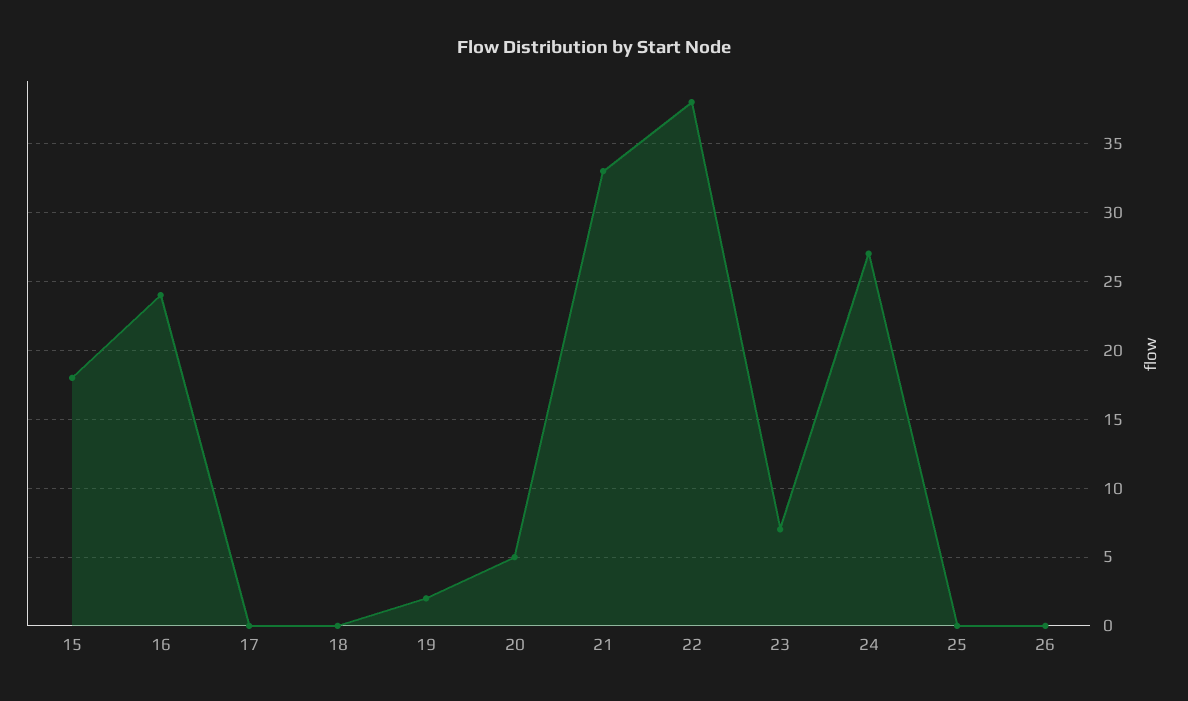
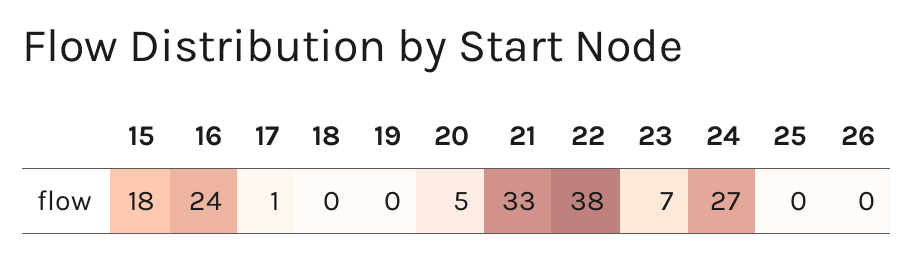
  {
    "15": 18,
    "16": 24,
-   "17": 0,
+   "17": 1,
    "18": 0,
-   "19": 2,
+   "19": 0,
    "20": 5,
    "21": 33,
    "22": 38,
    "23": 7,
    "24": 27,
    "25": 0,
    "26": 0
  }

